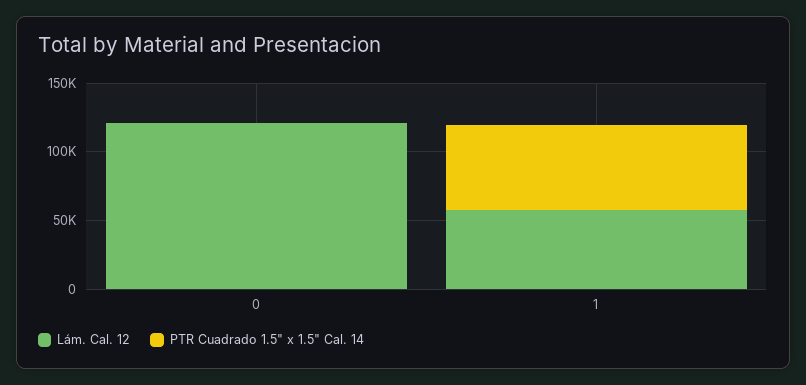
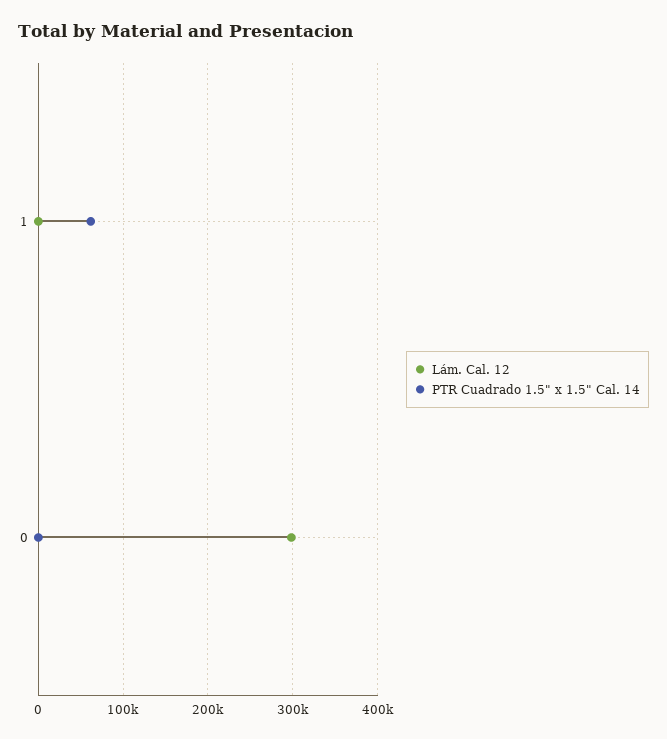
  {
    "Lám. Cal. 12": {
-     "0": 120000,
+     "0": 300000,
-     "1": 60000
+     "1": 0
    },
    "PTR Cuadrado 1.5\" x 1.5\" Cal. 14": {
      "0": 0,
      "1": 60000
    }
  }

